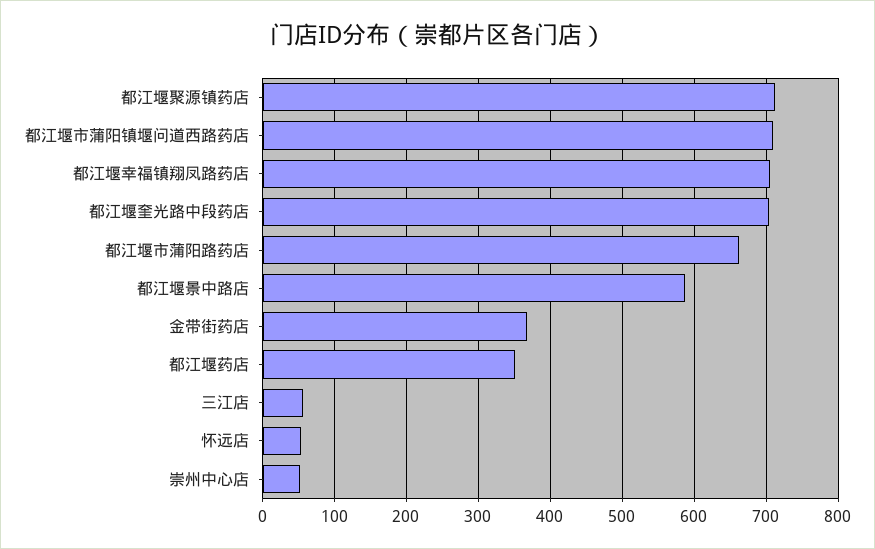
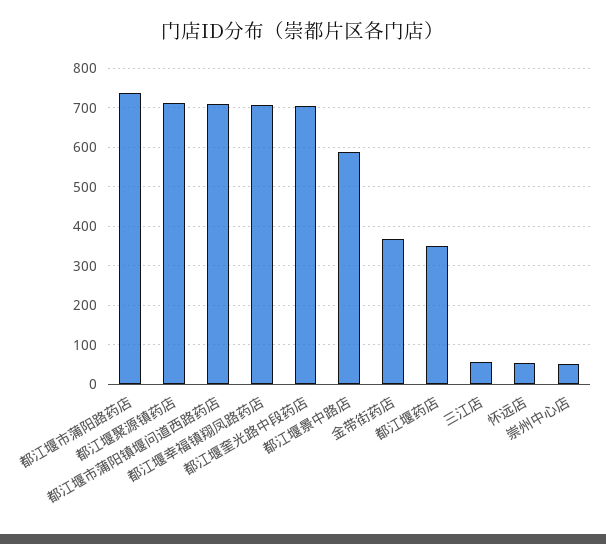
  {
    "都江堰聚源镇药店": 710,
    "都江堰市蒲阳镇堰问道西路药店": 710,
    "都江堰幸福镇翔凤路药店": 710,
    "都江堰奎光路中段药店": 700,
-   "都江堰市蒲阳路药店": 660,
+   "都江堰市蒲阳路药店": 740,
    "都江堰景中路店": 590,
    "金带街药店": 370,
    "都江堰药店": 350,
    "三江店": 60,
    "怀远店": 50,
    "崇州中心店": 50
  }

